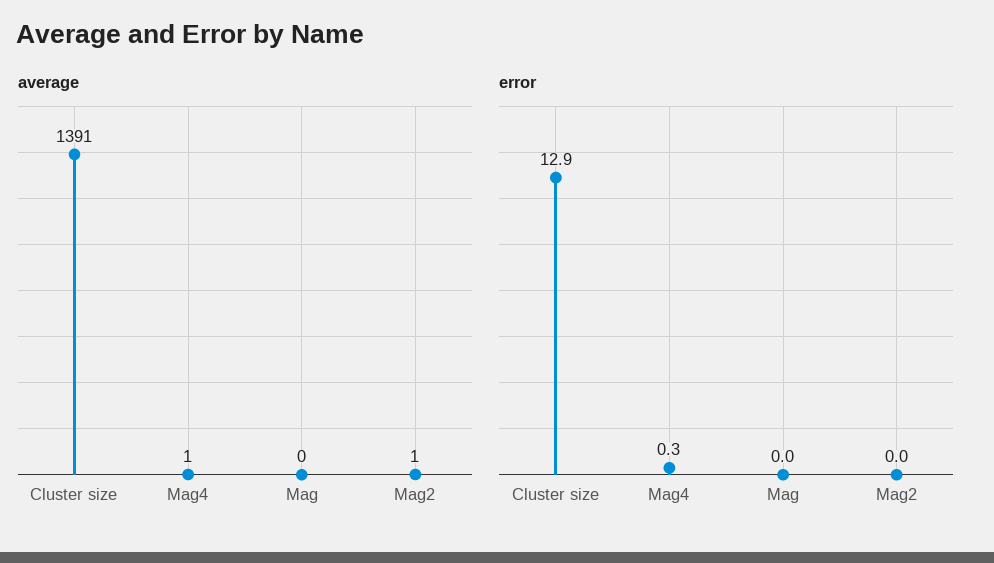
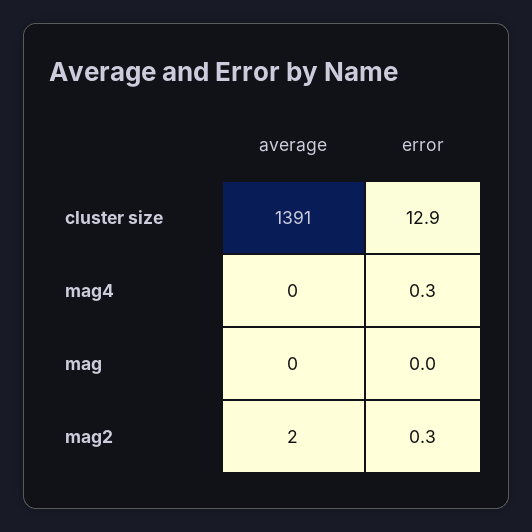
  {
    "average": {
      "Cluster size": 1391,
-     "Mag4": 1,
+     "Mag4": 0,
      "Mag": 0,
-     "Mag2": 1
+     "Mag2": 2
    },
    "error": {
      "Cluster size": 12.9,
      "Mag4": 0.3,
      "Mag": 0,
-     "Mag2": 0
+     "Mag2": 0.3
    }
  }

